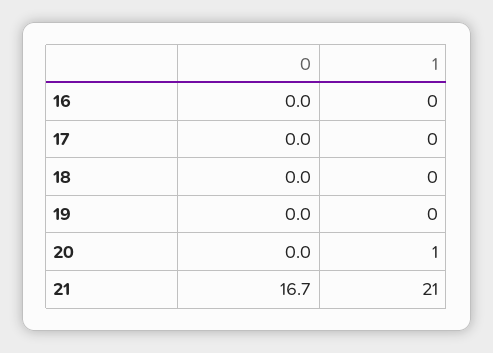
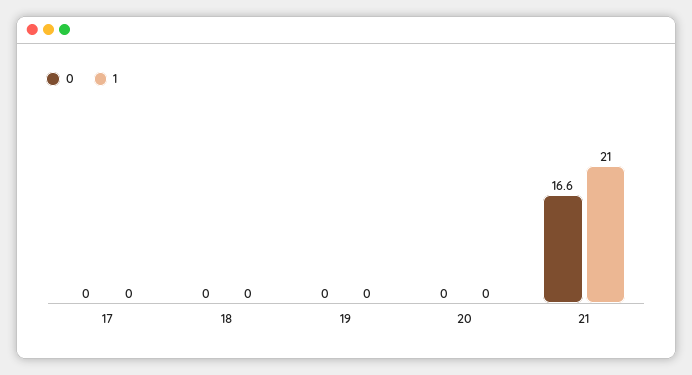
  {
    "0": {
-     "16": 0,
      "17": 0,
      "18": 0,
      "19": 0,
      "20": 0,
-     "21": 16.7
+     "21": 16.6
    },
    "1": {
-     "16": 0,
      "17": 0,
      "18": 0,
      "19": 0,
-     "20": 1,
+     "20": 0,
      "21": 21
    }
  }

